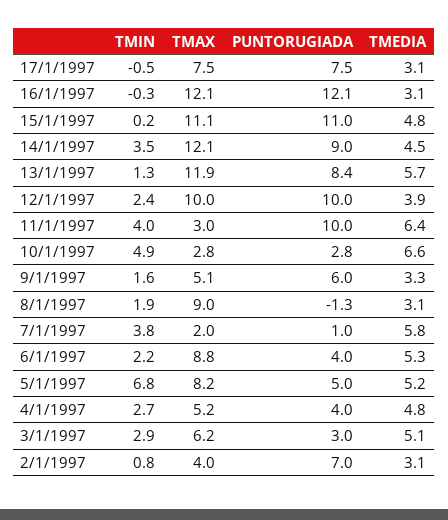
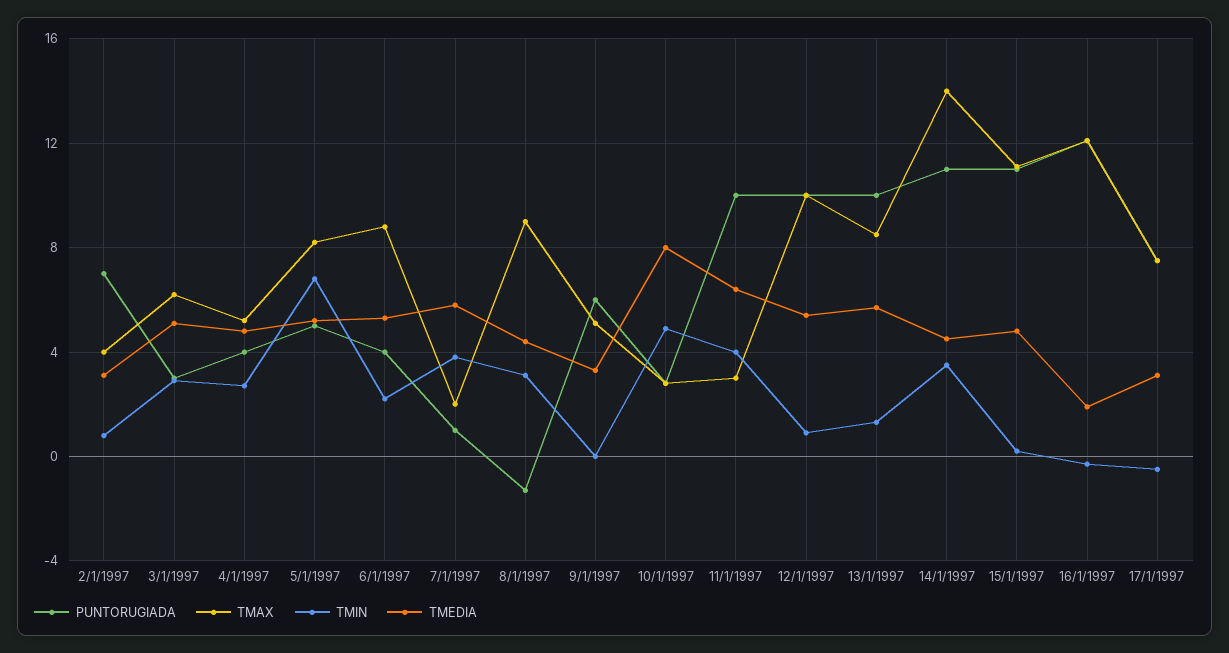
  {
    "TMIN": {
      "17/1/1997": -0.5,
      "16/1/1997": -0.3,
      "15/1/1997": 0.2,
      "14/1/1997": 3.5,
      "13/1/1997": 1.3,
-     "12/1/1997": 2.4,
+     "12/1/1997": 1,
      "11/1/1997": 4,
      "10/1/1997": 4.9,
-     "9/1/1997": 1.6,
+     "9/1/1997": 0,
-     "8/1/1997": 1.9,
+     "8/1/1997": 3,
      "7/1/1997": 3.8,
      "6/1/1997": 2.2,
      "5/1/1997": 6.8,
      "4/1/1997": 2.7,
      "3/1/1997": 2.9,
      "2/1/1997": 0.8
    },
    "TMAX": {
      "17/1/1997": 7.5,
      "16/1/1997": 12.1,
      "15/1/1997": 11.1,
-     "14/1/1997": 12.1,
+     "14/1/1997": 14,
-     "13/1/1997": 11.9,
+     "13/1/1997": 8.5,
      "12/1/1997": 10,
      "11/1/1997": 3,
      "10/1/1997": 2.8,
      "9/1/1997": 5.1,
      "8/1/1997": 9,
      "7/1/1997": 2,
      "6/1/1997": 8.8,
      "5/1/1997": 8.2,
      "4/1/1997": 5.2,
      "3/1/1997": 6.2,
      "2/1/1997": 4
    },
    "PUNTORUGIADA": {
      "17/1/1997": 7.5,
      "16/1/1997": 12.1,
      "15/1/1997": 11,
-     "14/1/1997": 9,
+     "14/1/1997": 11,
-     "13/1/1997": 8.4,
+     "13/1/1997": 10,
      "12/1/1997": 10,
      "11/1/1997": 10,
      "10/1/1997": 2.8,
      "9/1/1997": 6,
      "8/1/1997": -1.3,
      "7/1/1997": 1,
      "6/1/1997": 4,
      "5/1/1997": 5,
      "4/1/1997": 4,
      "3/1/1997": 3,
      "2/1/1997": 7
    },
    "TMEDIA": {
      "17/1/1997": 3.1,
-     "16/1/1997": 3.1,
+     "16/1/1997": 2,
      "15/1/1997": 4.8,
      "14/1/1997": 4.5,
      "13/1/1997": 5.7,
-     "12/1/1997": 3.9,
+     "12/1/1997": 5.5,
      "11/1/1997": 6.4,
-     "10/1/1997": 6.6,
+     "10/1/1997": 8,
      "9/1/1997": 3.3,
-     "8/1/1997": 3.1,
+     "8/1/1997": 4.5,
      "7/1/1997": 5.8,
      "6/1/1997": 5.3,
      "5/1/1997": 5.2,
      "4/1/1997": 4.8,
      "3/1/1997": 5.1,
      "2/1/1997": 3.1
    }
  }

